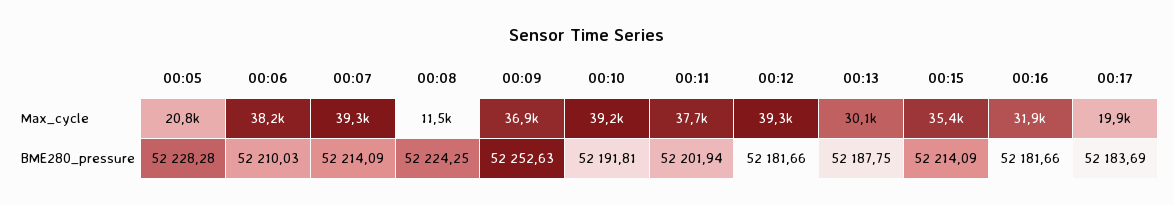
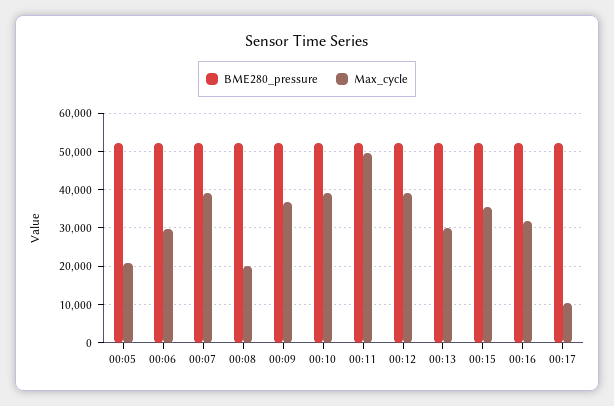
  {
    "Max_cycle": {
      "00:05": 20800,
-     "00:06": 38200,
+     "00:06": 30000,
      "00:07": 39300,
-     "00:08": 11500,
+     "00:08": 20000,
      "00:09": 36900,
      "00:10": 39200,
-     "00:11": 37700,
+     "00:11": 50000,
      "00:12": 39300,
      "00:13": 30100,
      "00:15": 35400,
      "00:16": 31900,
-     "00:17": 19900
+     "00:17": 10000
    },
    "BME280_pressure": {
      "00:05": 52228.28,
      "00:06": 52210.03,
      "00:07": 52214.09,
      "00:08": 52224.25,
      "00:09": 52252.63,
      "00:10": 52191.81,
      "00:11": 52201.94,
      "00:12": 52181.66,
      "00:13": 52187.75,
      "00:15": 52214.09,
      "00:16": 52181.66,
      "00:17": 52183.69
    }
  }

